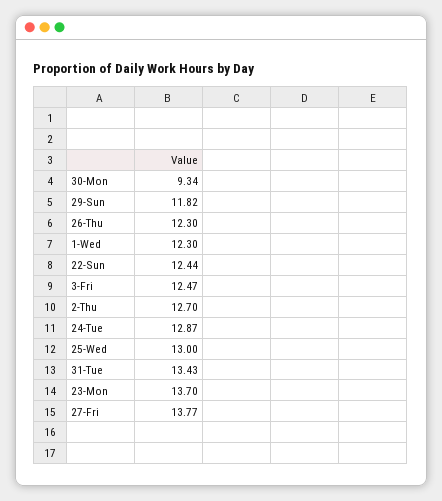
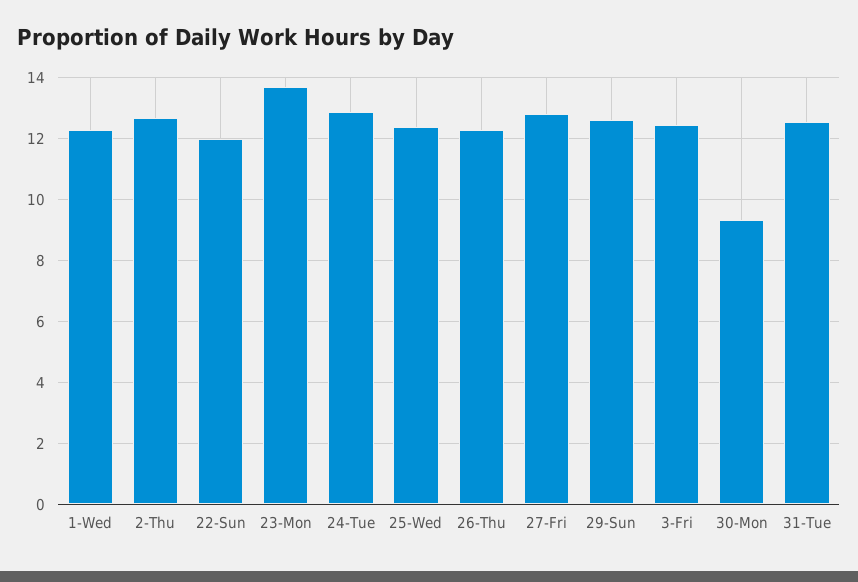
  {
    "30-Mon": 9.34,
-   "29-Sun": 11.82,
+   "29-Sun": 12.6,
    "26-Thu": 12.3,
    "1-Wed": 12.3,
-   "22-Sun": 12.44,
+   "22-Sun": 12,
    "3-Fri": 12.47,
    "2-Thu": 12.7,
    "24-Tue": 12.87,
-   "25-Wed": 13,
+   "25-Wed": 12.4,
-   "31-Tue": 13.43,
+   "31-Tue": 12.6,
    "23-Mon": 13.7,
-   "27-Fri": 13.77
+   "27-Fri": 12.8
  }

